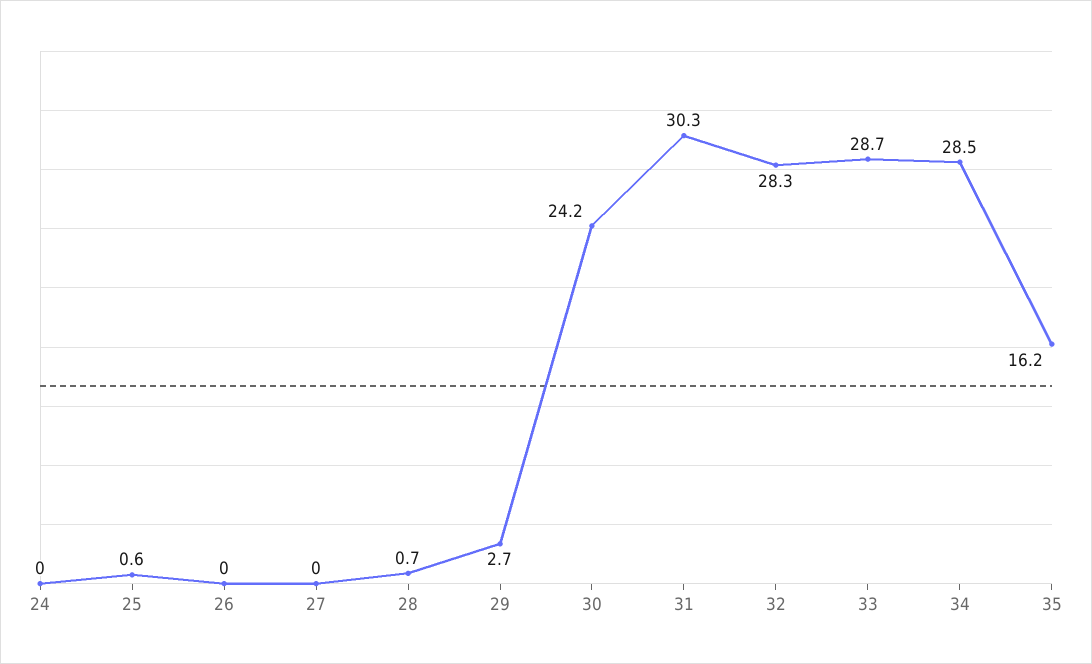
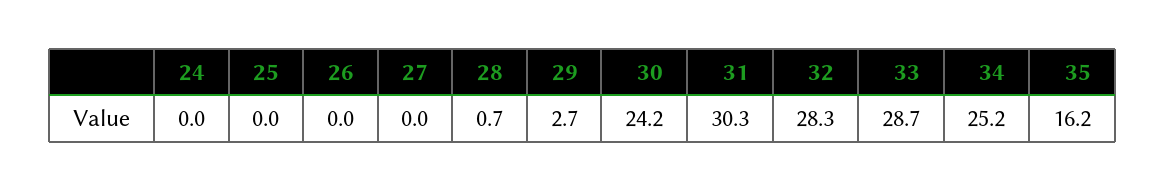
  {
    "24": 0,
-   "25": 0.6,
+   "25": 0,
    "26": 0,
    "27": 0,
    "28": 0.7,
    "29": 2.7,
    "30": 24.2,
    "31": 30.3,
    "32": 28.3,
    "33": 28.7,
-   "34": 28.5,
+   "34": 25.2,
    "35": 16.2
  }

